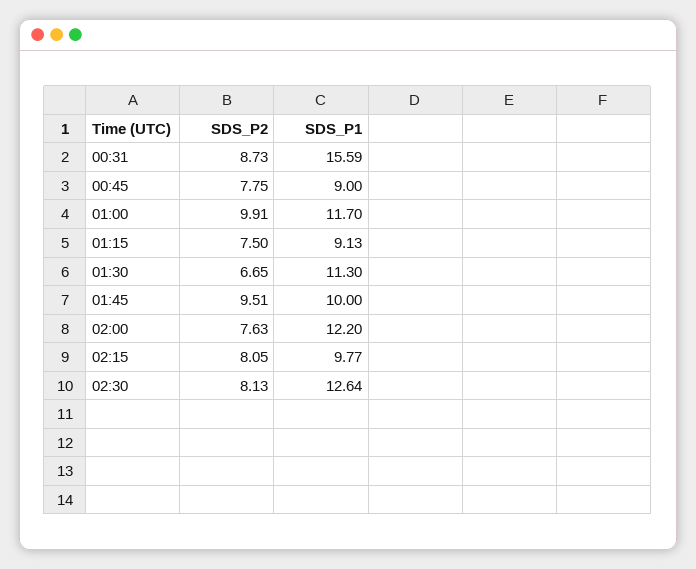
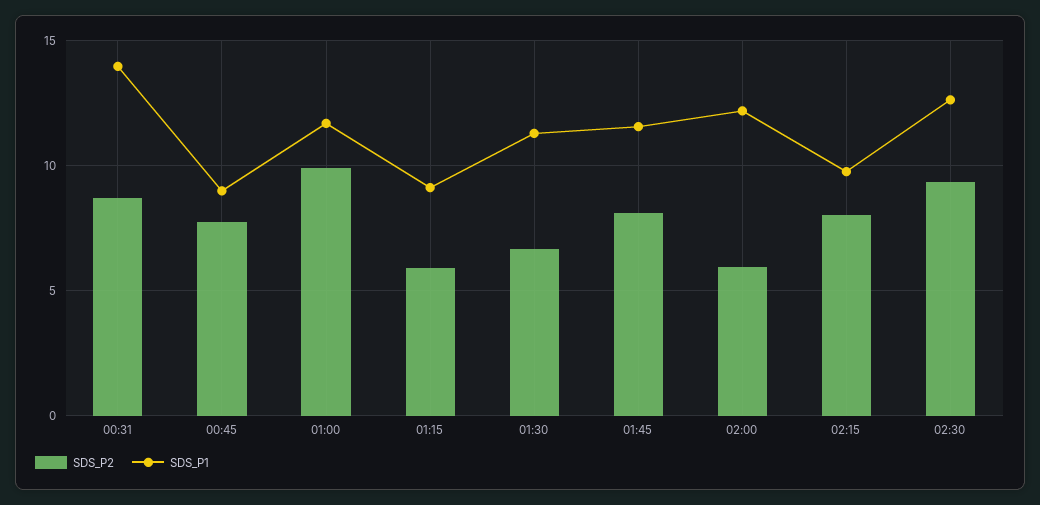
  {
    "SDS_P2": {
      "00:31": 8.73,
      "00:45": 7.75,
      "01:00": 9.91,
-     "01:15": 7.5,
+     "01:15": 6,
      "01:30": 6.65,
-     "01:45": 9.51,
+     "01:45": 8,
-     "02:00": 7.63,
+     "02:00": 6,
      "02:15": 8.05,
-     "02:30": 8.13
+     "02:30": 9.5
    },
    "SDS_P1": {
-     "00:31": 15.59,
+     "00:31": 14,
      "00:45": 9,
      "01:00": 11.7,
      "01:15": 9.13,
      "01:30": 11.3,
-     "01:45": 10,
+     "01:45": 11.5,
      "02:00": 12.2,
      "02:15": 9.77,
      "02:30": 12.64
    }
  }

